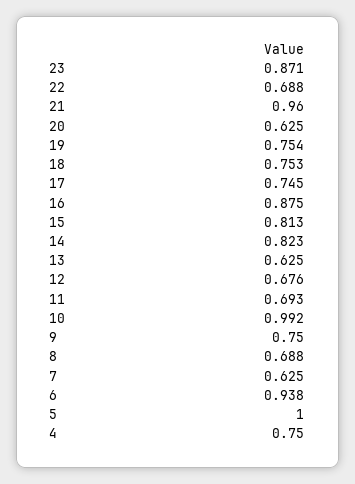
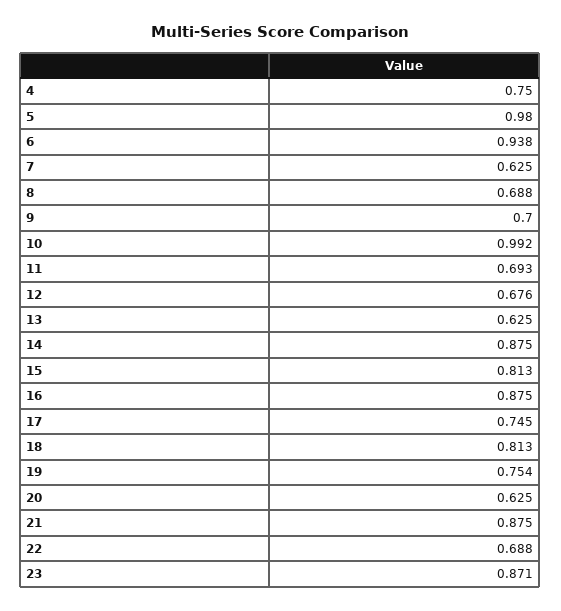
  {
    "23": 0.871,
    "22": 0.688,
-   "21": 0.96,
+   "21": 0.875,
    "20": 0.625,
    "19": 0.754,
-   "18": 0.753,
+   "18": 0.813,
    "17": 0.745,
    "16": 0.875,
    "15": 0.813,
-   "14": 0.823,
+   "14": 0.875,
    "13": 0.625,
    "12": 0.676,
    "11": 0.693,
    "10": 0.992,
-   "9": 0.75,
+   "9": 0.7,
    "8": 0.688,
    "7": 0.625,
    "6": 0.938,
-   "5": 1,
+   "5": 0.98,
    "4": 0.75
  }

